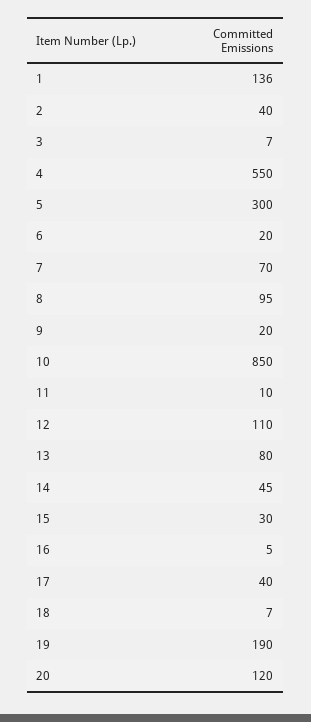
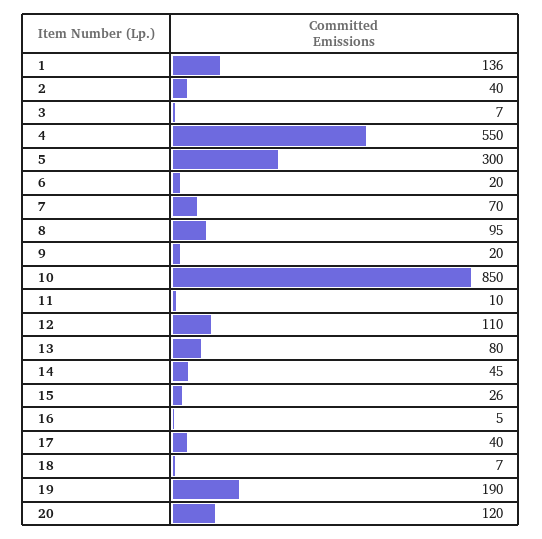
  {
    "1": 136,
    "2": 40,
    "3": 7,
    "4": 550,
    "5": 300,
    "6": 20,
    "7": 70,
    "8": 95,
    "9": 20,
    "10": 850,
    "11": 10,
    "12": 110,
    "13": 80,
    "14": 45,
-   "15": 30,
+   "15": 26,
    "16": 5,
    "17": 40,
    "18": 7,
    "19": 190,
    "20": 120
  }

